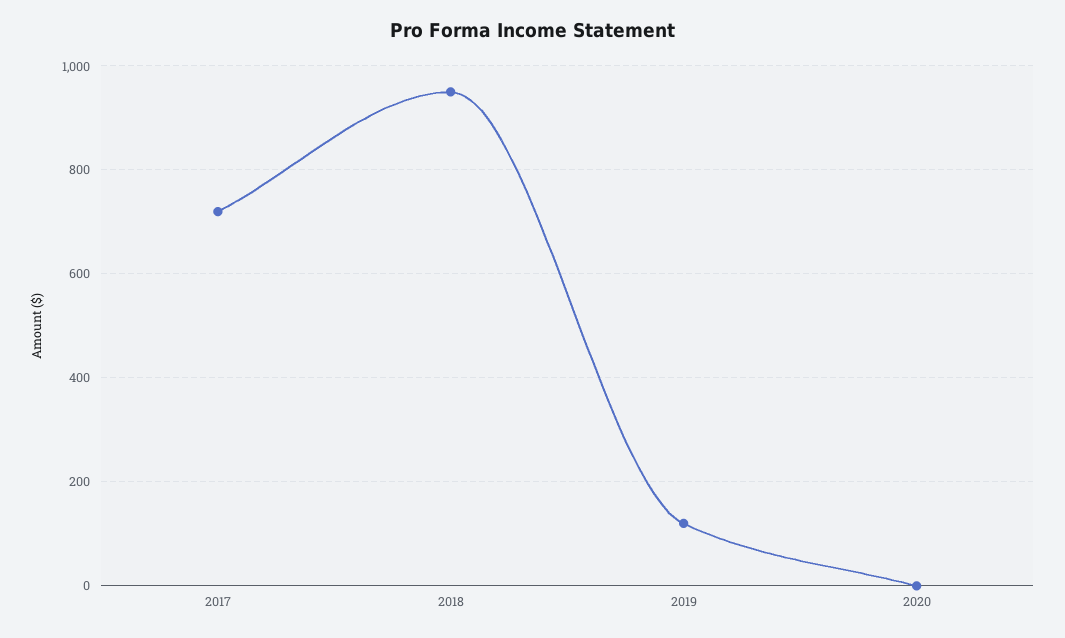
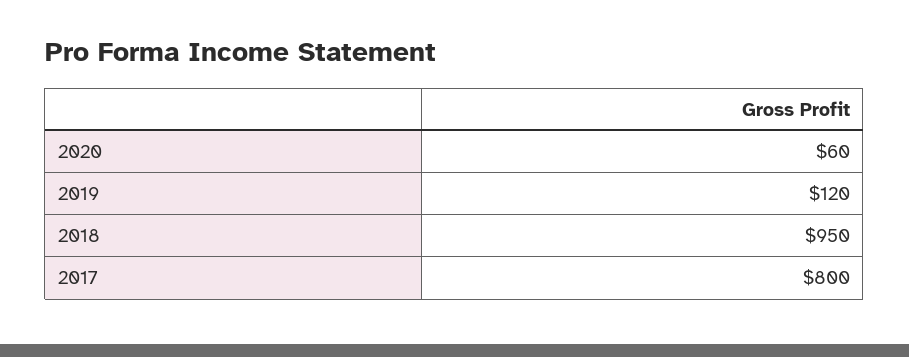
  {
-   "2017": 720,
+   "2017": 800,
    "2018": 950,
    "2019": 120,
-   "2020": 0
+   "2020": 60
  }

